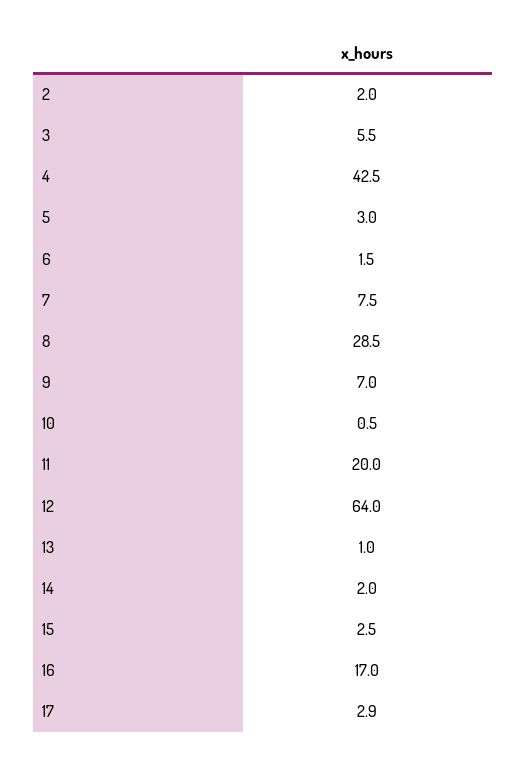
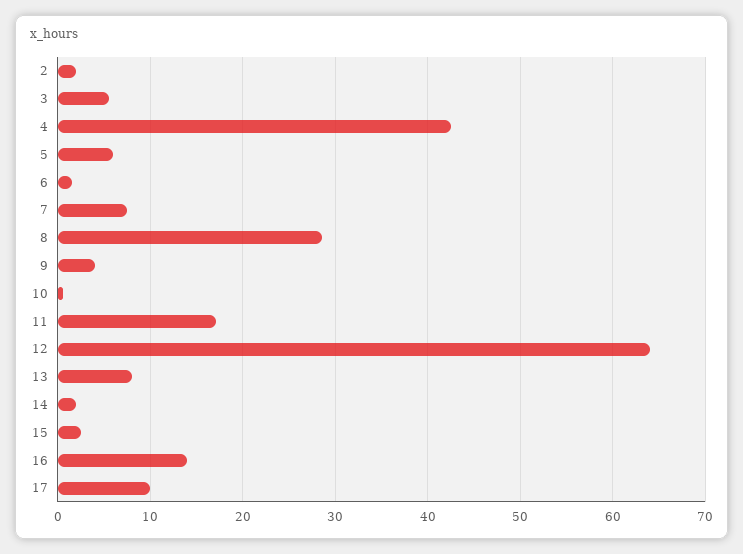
  {
    "2": 2,
    "3": 5.5,
    "4": 42.5,
-   "5": 3,
+   "5": 6,
    "6": 1.5,
    "7": 7.5,
    "8": 28.5,
-   "9": 7,
+   "9": 4,
    "10": 0.5,
-   "11": 20,
+   "11": 17,
    "12": 64,
-   "13": 1,
+   "13": 8,
    "14": 2,
    "15": 2.5,
-   "16": 17,
+   "16": 14,
-   "17": 2.9
+   "17": 10
  }

